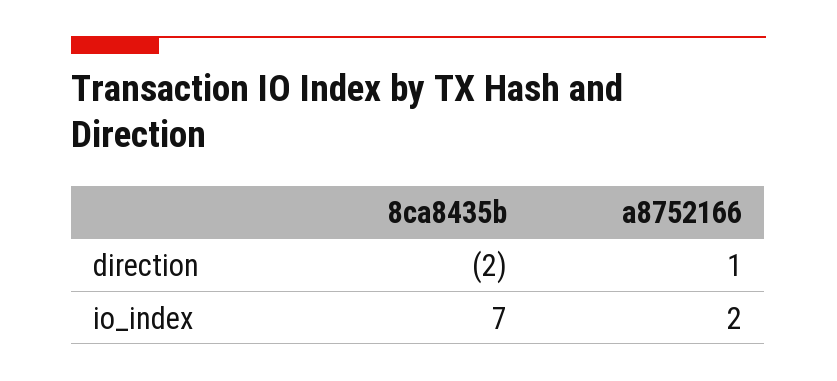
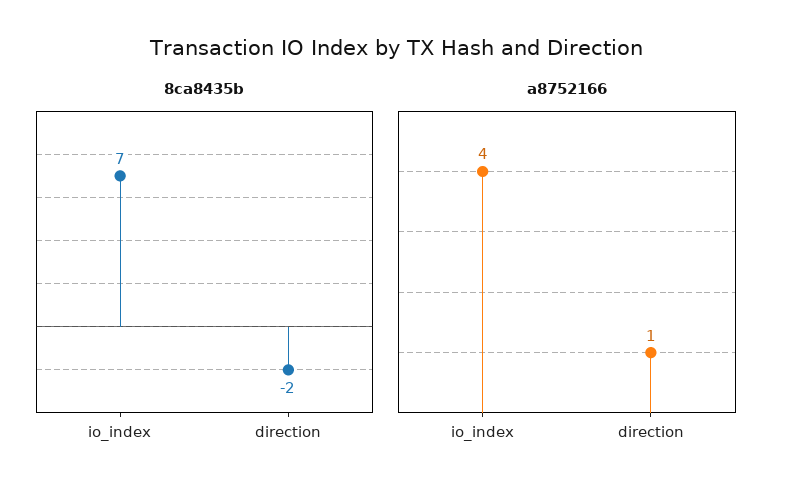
  {
    "8ca8435b": {
      "direction": -2,
      "io_index": 7
    },
    "a8752166": {
      "direction": 1,
-     "io_index": 2
+     "io_index": 4
    }
  }

